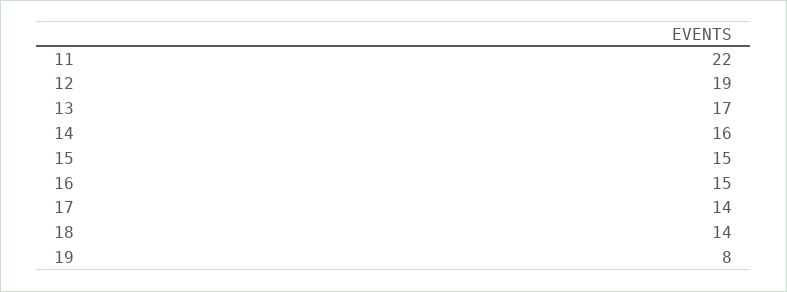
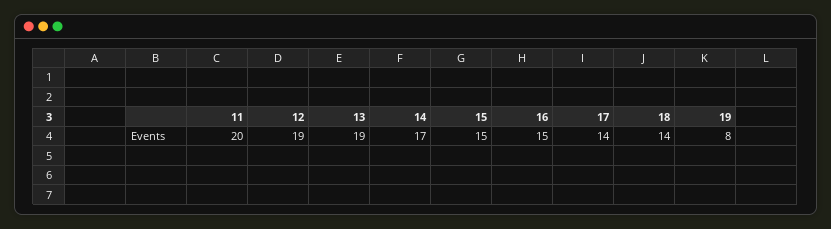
  {
-   "11": 22,
+   "11": 20,
    "12": 19,
-   "13": 17,
+   "13": 19,
-   "14": 16,
+   "14": 17,
    "15": 15,
    "16": 15,
    "17": 14,
    "18": 14,
    "19": 8
  }

